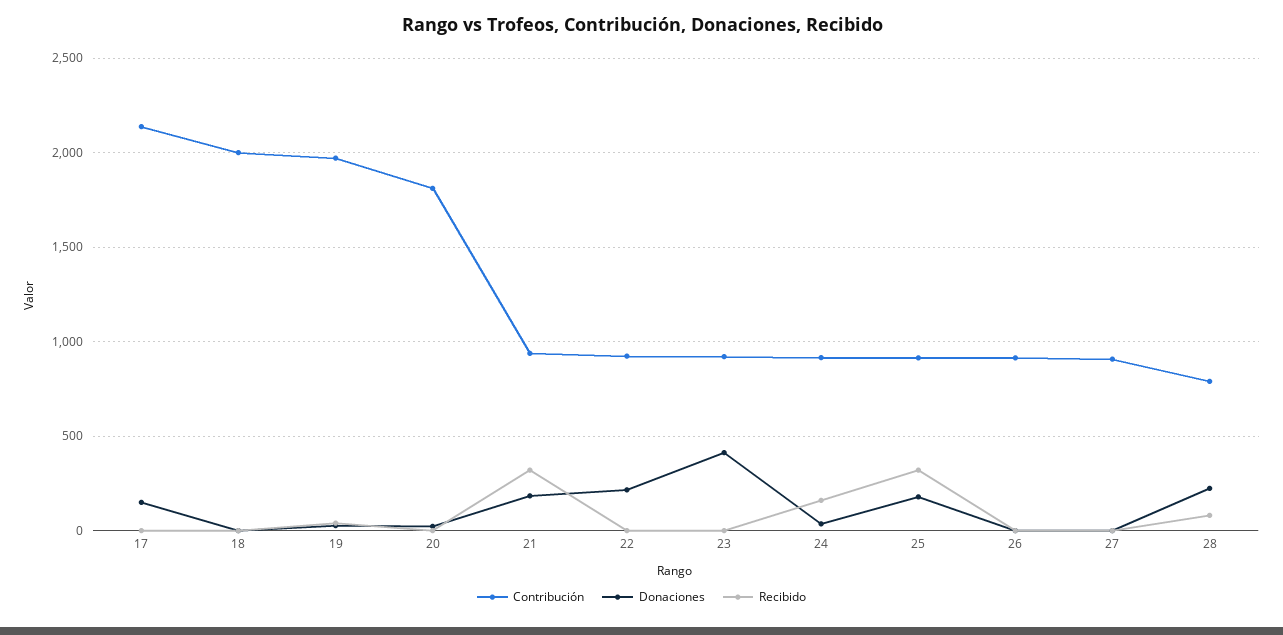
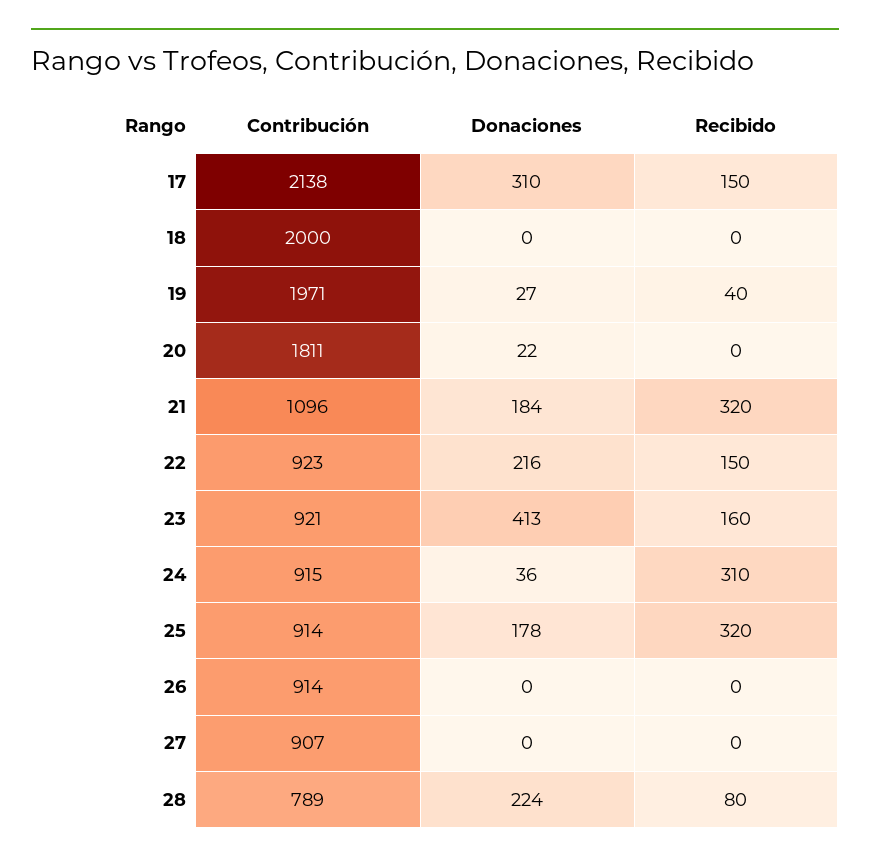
  {
    "Contribución": {
      "17": 2138,
      "18": 2000,
      "19": 1971,
      "20": 1811,
-     "21": 950,
+     "21": 1096,
      "22": 923,
      "23": 921,
      "24": 915,
      "25": 914,
      "26": 914,
      "27": 907,
      "28": 789
    },
    "Donaciones": {
-     "17": 150,
+     "17": 310,
      "18": 0,
      "19": 27,
      "20": 22,
      "21": 184,
      "22": 216,
      "23": 413,
      "24": 36,
      "25": 178,
      "26": 0,
      "27": 0,
      "28": 224
    },
    "Recibido": {
-     "17": 0,
+     "17": 150,
      "18": 0,
      "19": 40,
      "20": 0,
      "21": 320,
-     "22": 0,
+     "22": 150,
-     "23": 0,
+     "23": 160,
-     "24": 150,
+     "24": 310,
      "25": 320,
      "26": 0,
      "27": 0,
      "28": 80
    }
  }

